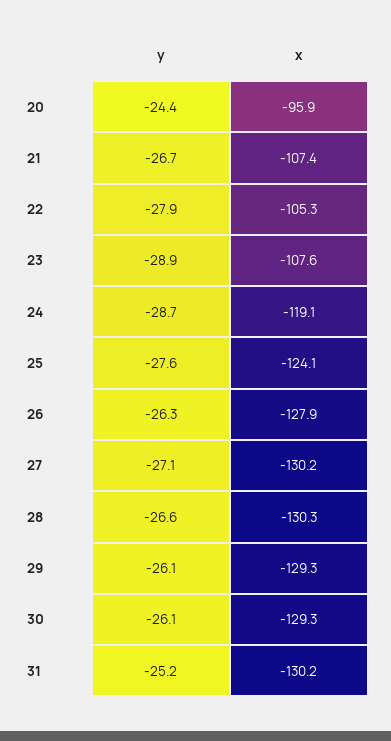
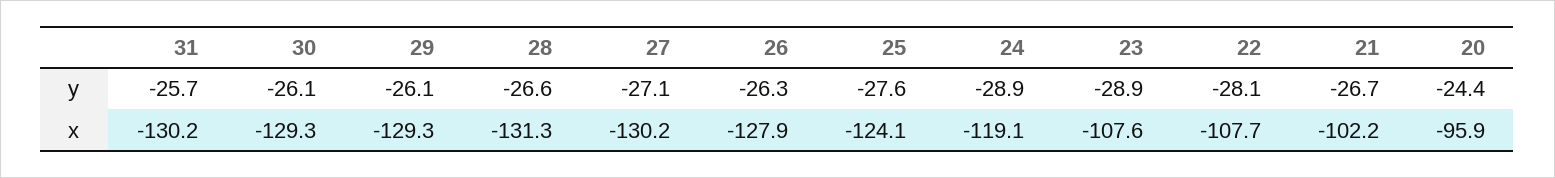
  {
    "y": {
      "20": -24.4,
      "21": -26.7,
-     "22": -27.9,
+     "22": -28.1,
      "23": -28.9,
-     "24": -28.7,
+     "24": -28.9,
      "25": -27.6,
      "26": -26.3,
      "27": -27.1,
      "28": -26.6,
      "29": -26.1,
      "30": -26.1,
-     "31": -25.2
+     "31": -25.7
    },
    "x": {
      "20": -95.9,
-     "21": -107.4,
+     "21": -102.2,
-     "22": -105.3,
+     "22": -107.7,
      "23": -107.6,
      "24": -119.1,
      "25": -124.1,
      "26": -127.9,
      "27": -130.2,
-     "28": -130.3,
+     "28": -131.3,
      "29": -129.3,
      "30": -129.3,
      "31": -130.2
    }
  }

